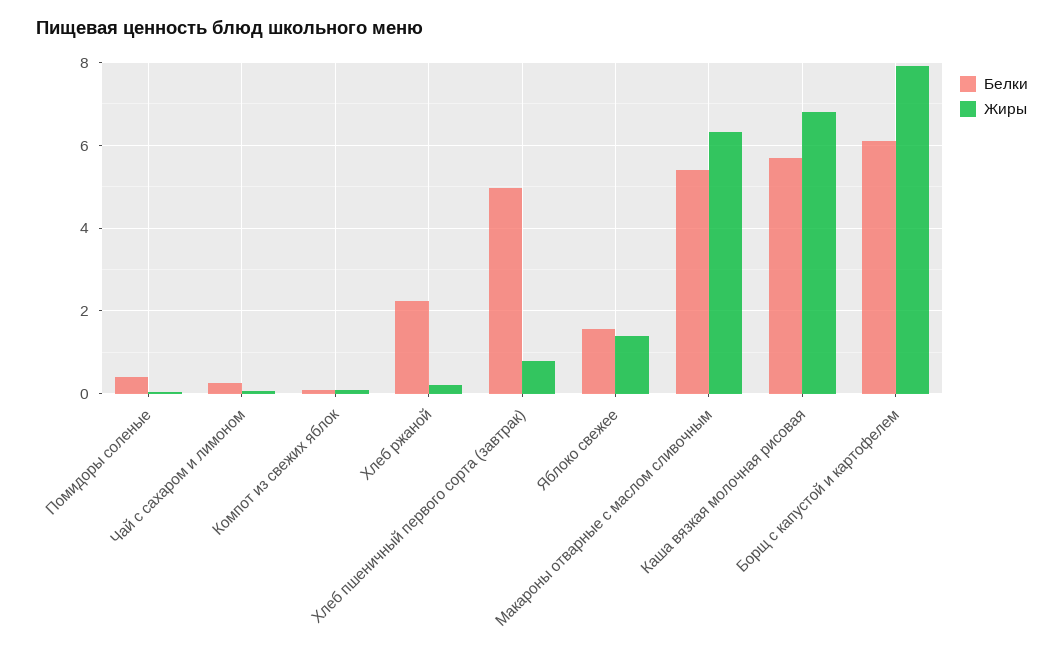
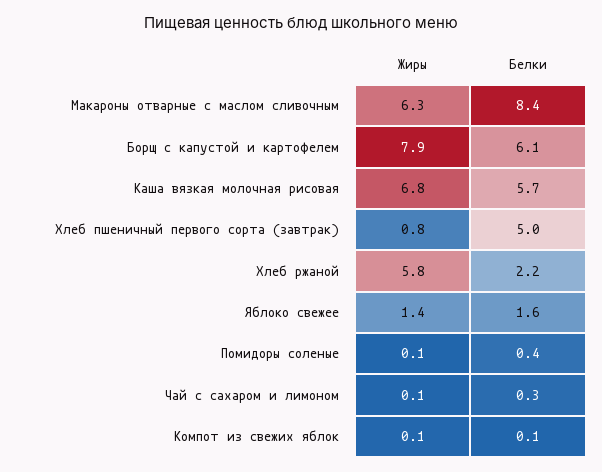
  {
    "Белки": {
      "Помидоры соленые": 0.4,
      "Чай с сахаром и лимоном": 0.3,
      "Компот из свежих яблок": 0.1,
      "Хлеб ржаной": 2.2,
      "Хлеб пшеничный первого сорта (завтрак)": 5,
      "Яблоко свежее": 1.6,
-     "Макароны отварные с маслом сливочным": 5.4,
+     "Макароны отварные с маслом сливочным": 8.4,
      "Каша вязкая молочная рисовая": 5.7,
      "Борщ с капустой и картофелем": 6.1
    },
    "Жиры": {
      "Помидоры соленые": 0.1,
      "Чай с сахаром и лимоном": 0.1,
      "Компот из свежих яблок": 0.1,
-     "Хлеб ржаной": 0.2,
+     "Хлеб ржаной": 5.8,
      "Хлеб пшеничный первого сорта (завтрак)": 0.8,
      "Яблоко свежее": 1.4,
      "Макароны отварные с маслом сливочным": 6.3,
      "Каша вязкая молочная рисовая": 6.8,
      "Борщ с капустой и картофелем": 7.9
    }
  }

